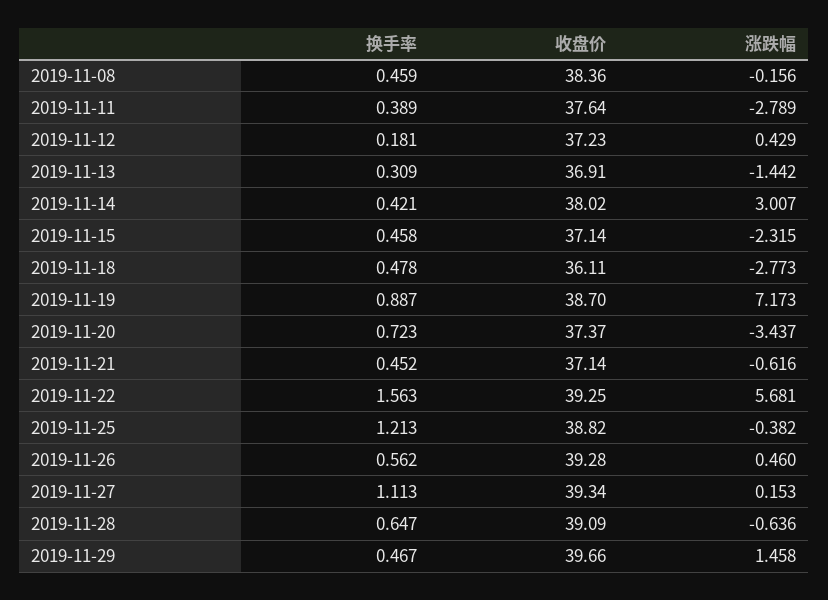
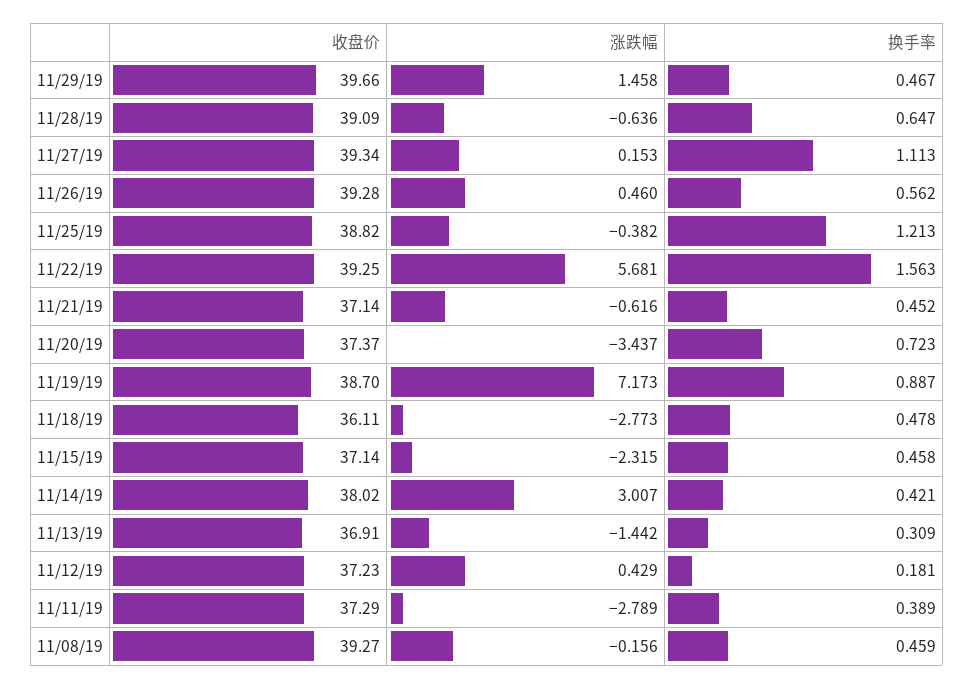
  {
    "换手率": {
      "2019-11-08": 0.459,
      "2019-11-11": 0.389,
      "2019-11-12": 0.181,
      "2019-11-13": 0.309,
      "2019-11-14": 0.421,
      "2019-11-15": 0.458,
      "2019-11-18": 0.478,
      "2019-11-19": 0.887,
      "2019-11-20": 0.723,
      "2019-11-21": 0.452,
      "2019-11-22": 1.563,
      "2019-11-25": 1.213,
      "2019-11-26": 0.562,
      "2019-11-27": 1.113,
      "2019-11-28": 0.647,
      "2019-11-29": 0.467
    },
    "收盘价": {
-     "2019-11-08": 38.36,
+     "2019-11-08": 39.27,
-     "2019-11-11": 37.64,
+     "2019-11-11": 37.29,
      "2019-11-12": 37.23,
      "2019-11-13": 36.91,
      "2019-11-14": 38.02,
      "2019-11-15": 37.14,
      "2019-11-18": 36.11,
      "2019-11-19": 38.7,
      "2019-11-20": 37.37,
      "2019-11-21": 37.14,
      "2019-11-22": 39.25,
      "2019-11-25": 38.82,
      "2019-11-26": 39.28,
      "2019-11-27": 39.34,
      "2019-11-28": 39.09,
      "2019-11-29": 39.66
    },
    "涨跌幅": {
      "2019-11-08": -0.156,
      "2019-11-11": -2.789,
      "2019-11-12": 0.429,
      "2019-11-13": -1.442,
      "2019-11-14": 3.007,
      "2019-11-15": -2.315,
      "2019-11-18": -2.773,
      "2019-11-19": 7.173,
      "2019-11-20": -3.437,
      "2019-11-21": -0.616,
      "2019-11-22": 5.681,
      "2019-11-25": -0.382,
      "2019-11-26": 0.46,
      "2019-11-27": 0.153,
      "2019-11-28": -0.636,
      "2019-11-29": 1.458
    }
  }

